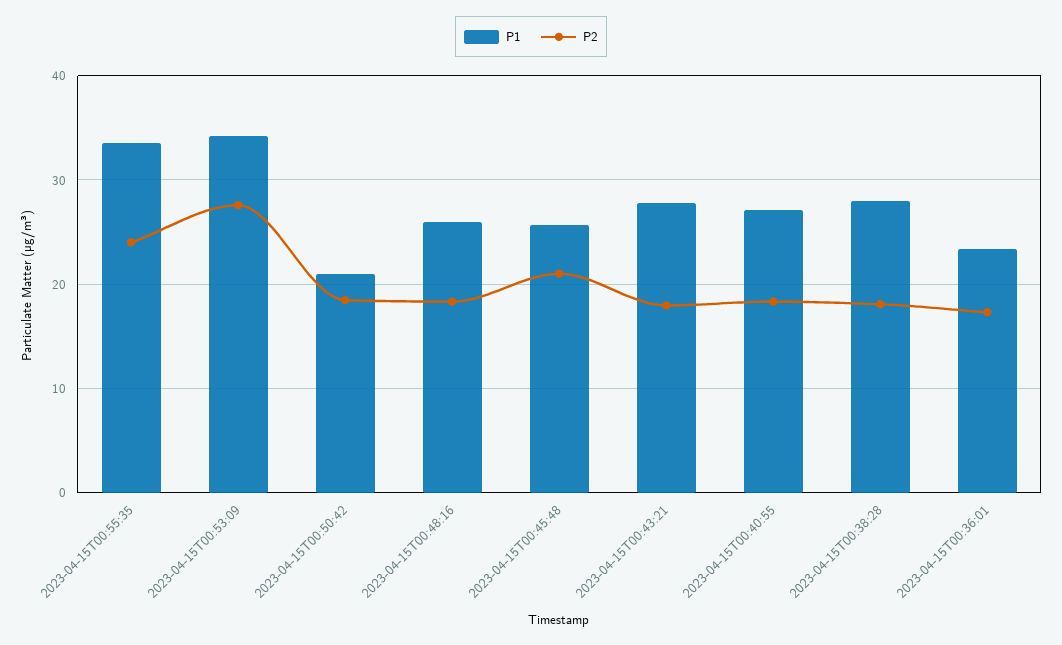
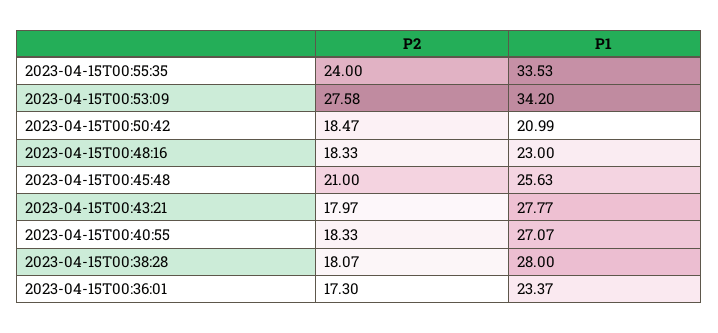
  {
    "P1": {
      "2023-04-15T00:55:35": 33.53,
      "2023-04-15T00:53:09": 34.2,
      "2023-04-15T00:50:42": 20.99,
-     "2023-04-15T00:48:16": 26,
+     "2023-04-15T00:48:16": 23,
      "2023-04-15T00:45:48": 25.63,
      "2023-04-15T00:43:21": 27.77,
      "2023-04-15T00:40:55": 27.07,
      "2023-04-15T00:38:28": 28,
      "2023-04-15T00:36:01": 23.37
    },
    "P2": {
      "2023-04-15T00:55:35": 24,
      "2023-04-15T00:53:09": 27.58,
      "2023-04-15T00:50:42": 18.47,
      "2023-04-15T00:48:16": 18.33,
      "2023-04-15T00:45:48": 21,
      "2023-04-15T00:43:21": 17.97,
      "2023-04-15T00:40:55": 18.33,
      "2023-04-15T00:38:28": 18.07,
      "2023-04-15T00:36:01": 17.3
    }
  }

